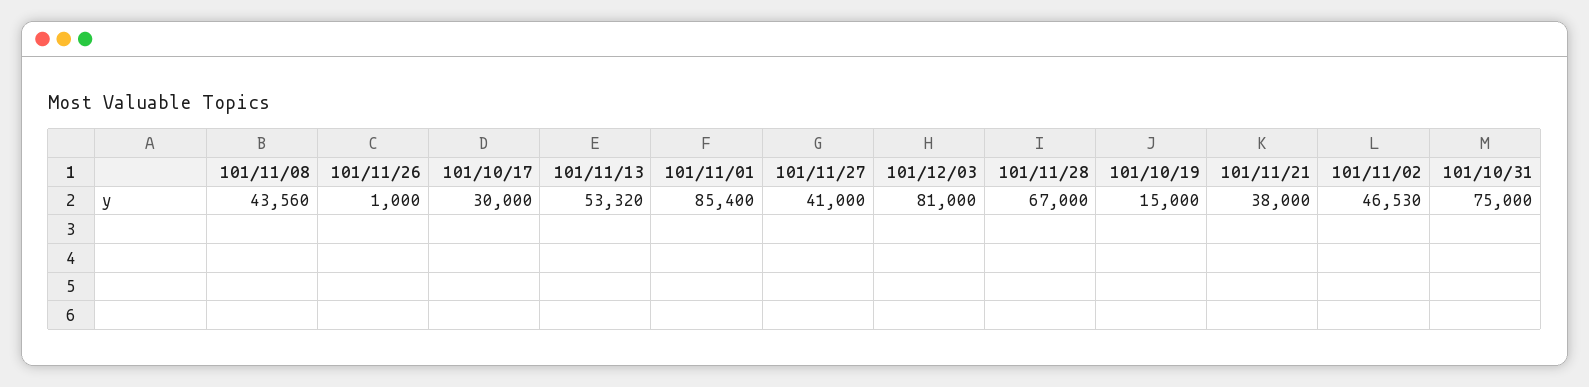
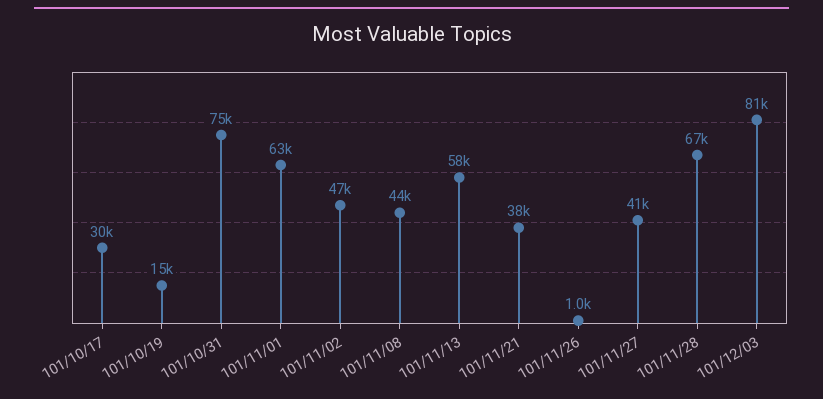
  {
    "101/11/08": 43560,
    "101/11/26": 1000,
    "101/10/17": 30000,
-   "101/11/13": 53320,
+   "101/11/13": 58000,
-   "101/11/01": 85400,
+   "101/11/01": 63000,
    "101/11/27": 41000,
    "101/12/03": 81000,
    "101/11/28": 67000,
    "101/10/19": 15000,
    "101/11/21": 38000,
    "101/11/02": 46530,
    "101/10/31": 75000
  }

